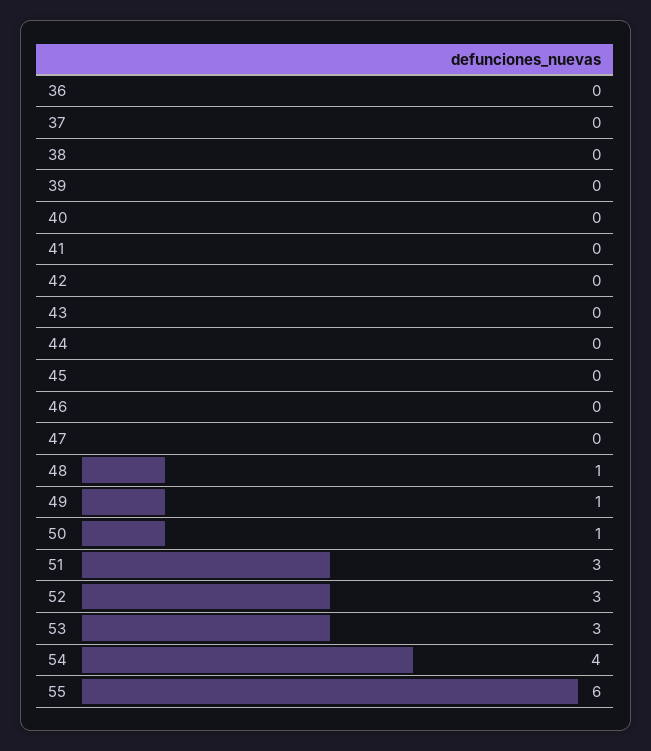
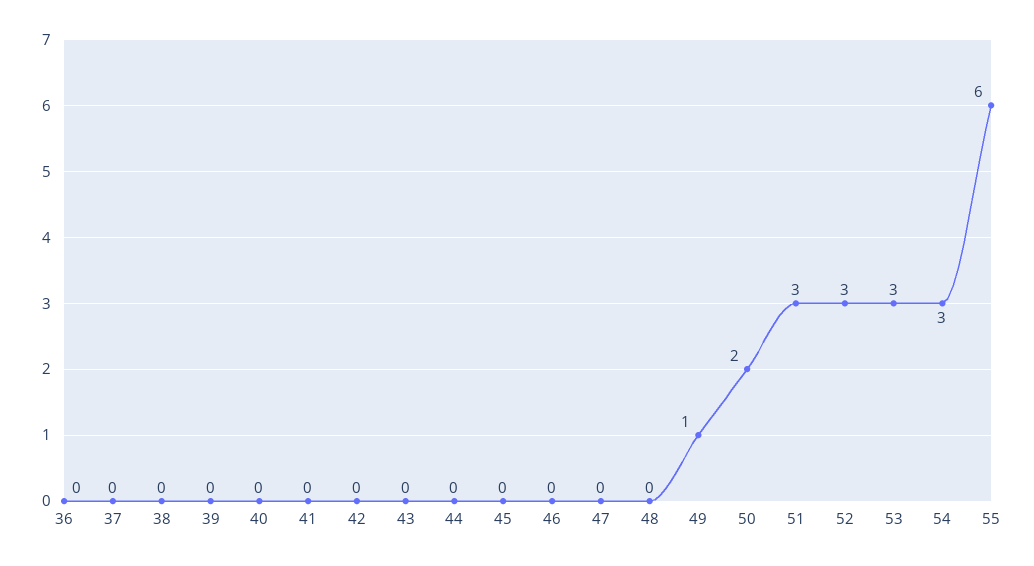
  {
    "36": 0,
    "37": 0,
    "38": 0,
    "39": 0,
    "40": 0,
    "41": 0,
    "42": 0,
    "43": 0,
    "44": 0,
    "45": 0,
    "46": 0,
    "47": 0,
-   "48": 1,
+   "48": 0,
    "49": 1,
-   "50": 1,
+   "50": 2,
    "51": 3,
    "52": 3,
    "53": 3,
-   "54": 4,
+   "54": 3,
    "55": 6
  }

